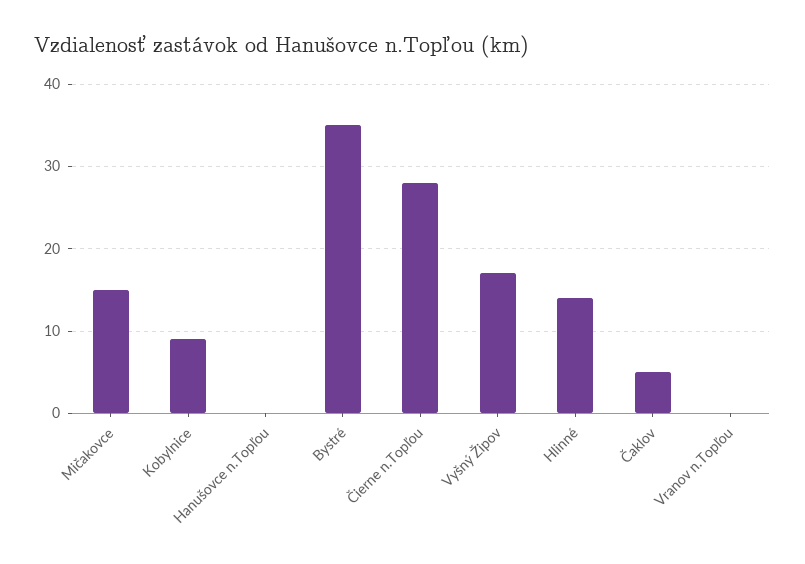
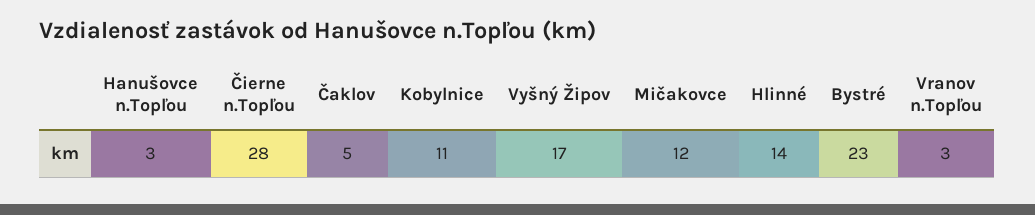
  {
-   "Mičakovce": 15,
+   "Mičakovce": 12,
-   "Kobylnice": 9,
+   "Kobylnice": 11,
-   "Hanušovce n.Topľou": 0,
+   "Hanušovce n.Topľou": 3,
-   "Bystré": 35,
+   "Bystré": 23,
    "Čierne n.Topľou": 28,
    "Vyšný Žipov": 17,
    "Hlinné": 14,
    "Čaklov": 5,
-   "Vranov n.Topľou": 0
+   "Vranov n.Topľou": 3
  }

